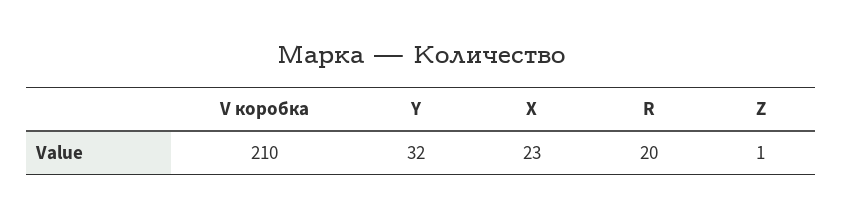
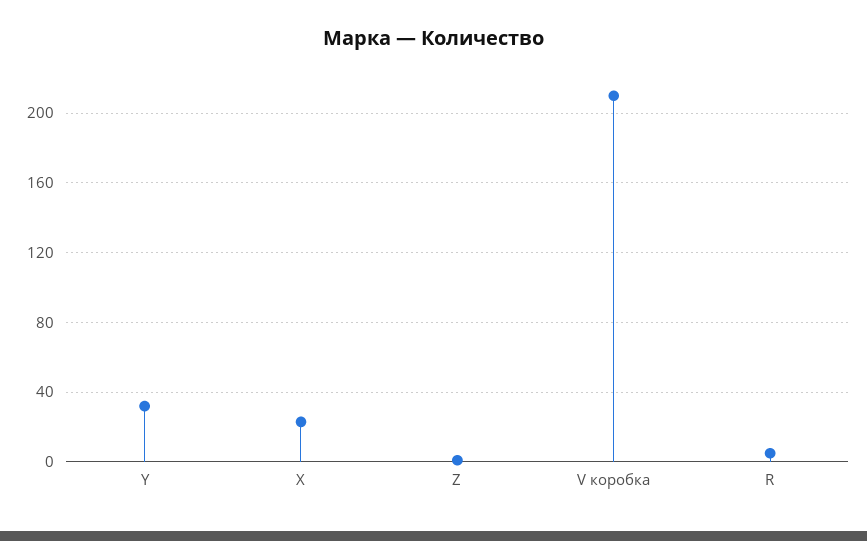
  {
    "V коробка": 210,
    "Y": 32,
    "X": 23,
-   "R": 20,
+   "R": 5,
    "Z": 1
  }

